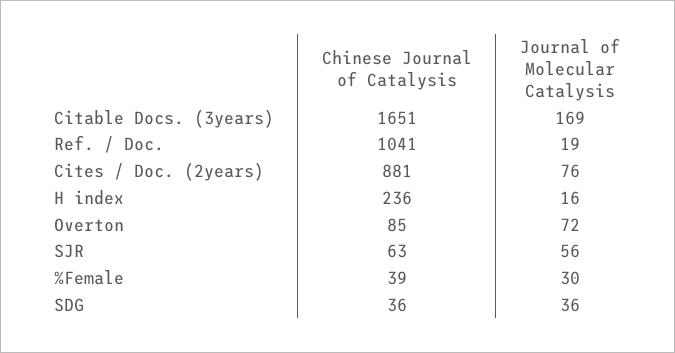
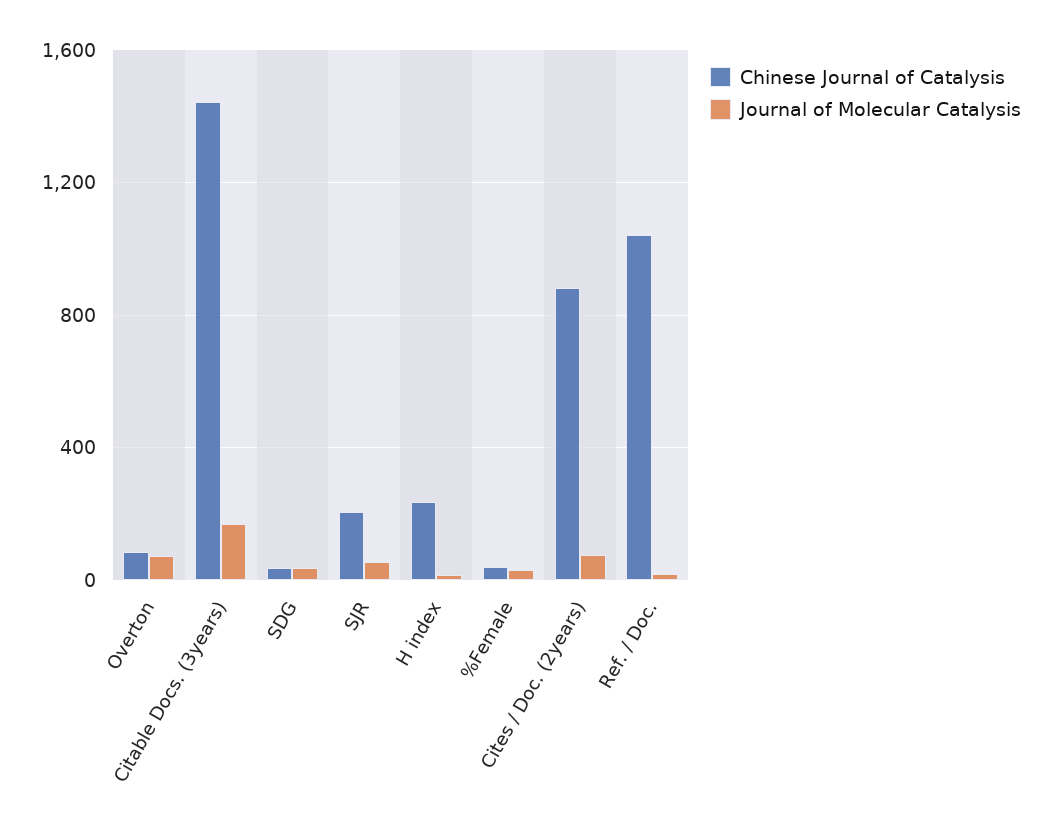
  {
    "Chinese Journal of Catalysis": {
-     "Citable Docs. (3years)": 1651,
+     "Citable Docs. (3years)": 1450,
      "Ref. / Doc.": 1041,
      "Cites / Doc. (2years)": 881,
      "H index": 236,
      "Overton": 85,
-     "SJR": 63,
+     "SJR": 200,
      "%Female": 39,
      "SDG": 36
    },
    "Journal of Molecular Catalysis": {
      "Citable Docs. (3years)": 169,
      "Ref. / Doc.": 19,
      "Cites / Doc. (2years)": 76,
      "H index": 16,
      "Overton": 72,
      "SJR": 56,
      "%Female": 30,
      "SDG": 36
    }
  }

